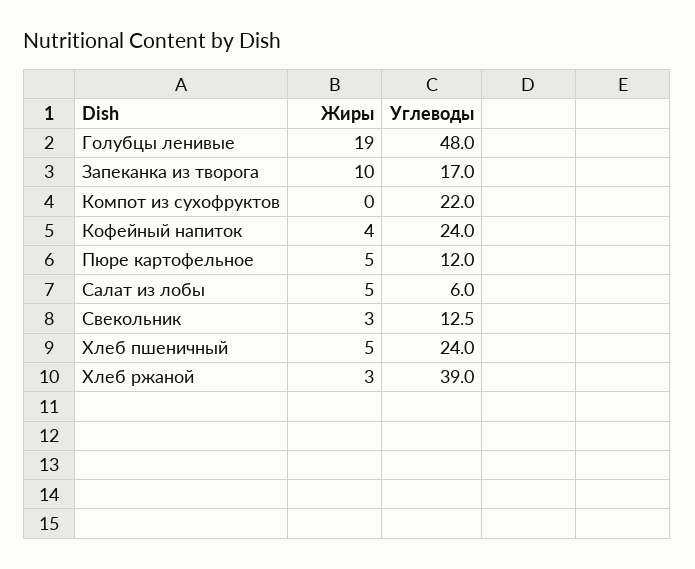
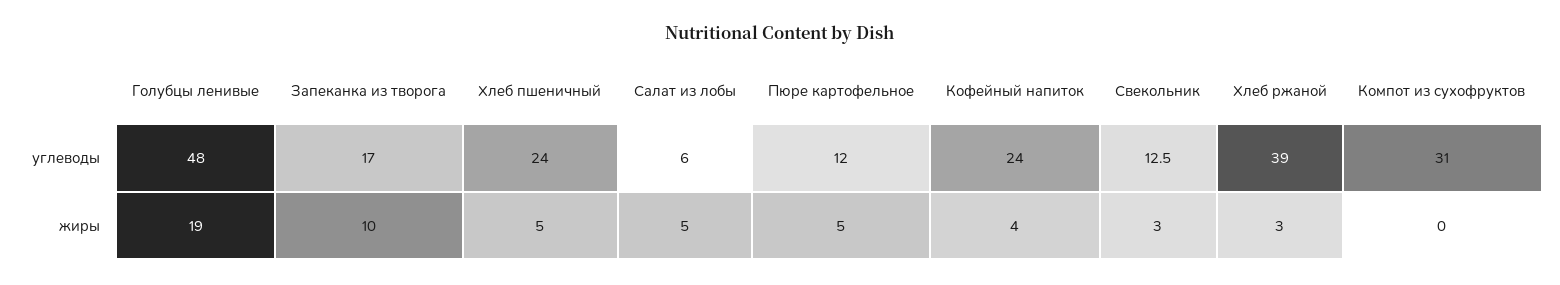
  {
    "Жиры": {
      "Голубцы ленивые": 19,
      "Запеканка из творога": 10,
      "Компот из сухофруктов": 0,
      "Кофейный напиток": 4,
      "Пюре картофельное": 5,
      "Салат из лобы": 5,
      "Свекольник": 3,
      "Хлеб пшеничный": 5,
      "Хлеб ржаной": 3
    },
    "Углеводы": {
      "Голубцы ленивые": 48,
      "Запеканка из творога": 17,
-     "Компот из сухофруктов": 22,
+     "Компот из сухофруктов": 31,
      "Кофейный напиток": 24,
      "Пюре картофельное": 12,
      "Салат из лобы": 6,
      "Свекольник": 12.5,
      "Хлеб пшеничный": 24,
      "Хлеб ржаной": 39
    }
  }

